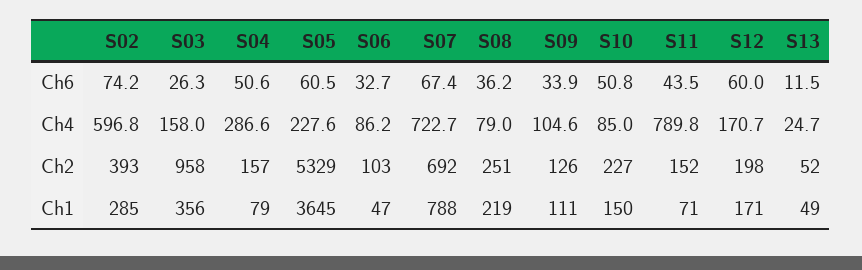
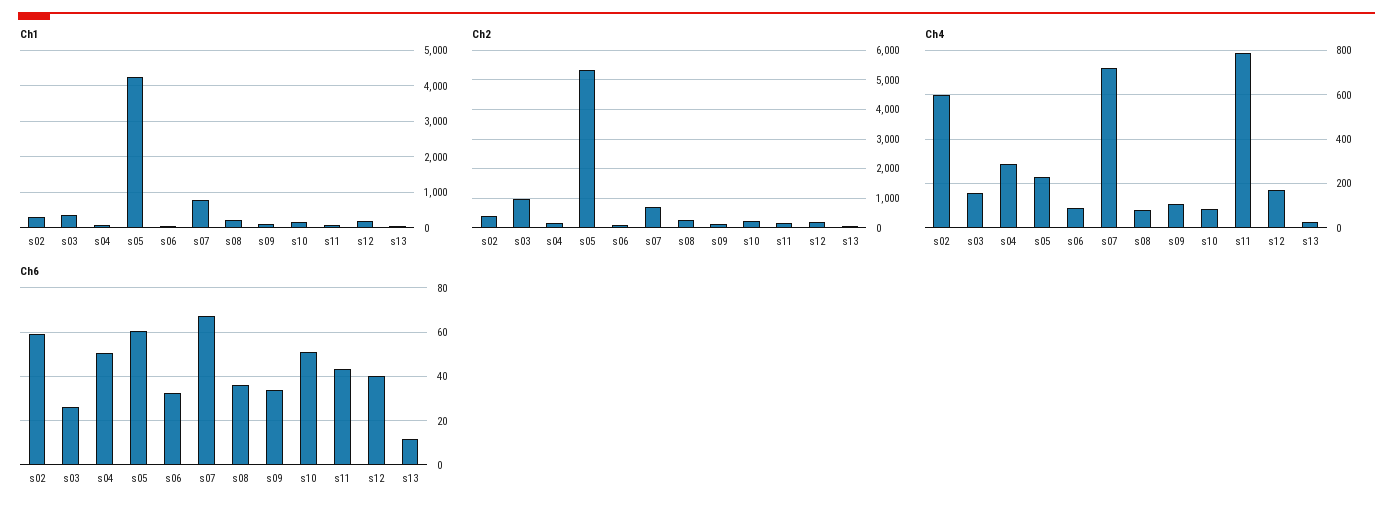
  {
    "Ch6": {
-     "S02": 74.2,
+     "S02": 60,
      "S03": 26.3,
      "S04": 50.6,
      "S05": 60.5,
      "S06": 32.7,
      "S07": 67.4,
      "S08": 36.2,
      "S09": 33.9,
      "S10": 50.8,
      "S11": 43.5,
-     "S12": 60,
+     "S12": 40,
      "S13": 11.5
    },
    "Ch4": {
      "S02": 596.8,
      "S03": 158,
      "S04": 286.6,
      "S05": 227.6,
      "S06": 86.2,
      "S07": 722.7,
      "S08": 79,
      "S09": 104.6,
      "S10": 85,
      "S11": 789.8,
      "S12": 170.7,
      "S13": 24.7
    },
    "Ch2": {
      "S02": 393,
      "S03": 958,
      "S04": 157,
      "S05": 5329,
      "S06": 103,
      "S07": 692,
      "S08": 251,
      "S09": 126,
      "S10": 227,
      "S11": 152,
      "S12": 198,
      "S13": 52
    },
    "Ch1": {
      "S02": 285,
      "S03": 356,
      "S04": 79,
-     "S05": 3645,
+     "S05": 4200,
      "S06": 47,
      "S07": 788,
      "S08": 219,
      "S09": 111,
      "S10": 150,
      "S11": 71,
      "S12": 171,
      "S13": 49
    }
  }

